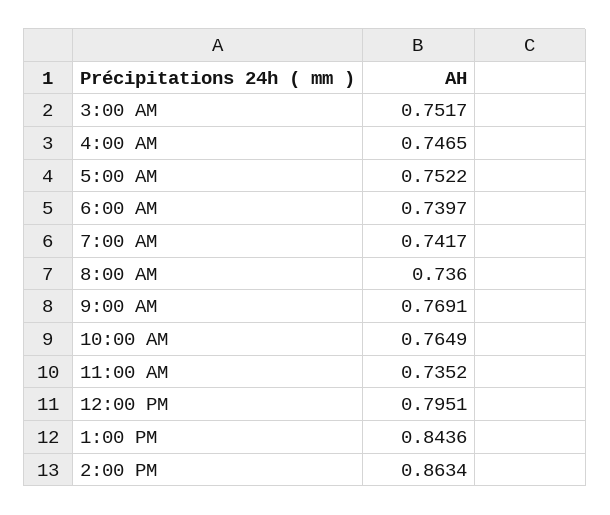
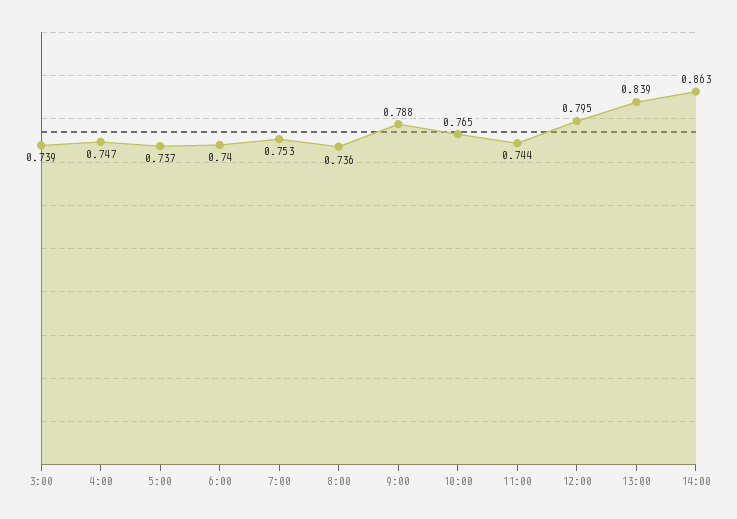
  {
-   "3:00 AM": 0.7517,
+   "3:00 AM": 0.739,
    "4:00 AM": 0.7465,
-   "5:00 AM": 0.7522,
+   "5:00 AM": 0.737,
    "6:00 AM": 0.7397,
-   "7:00 AM": 0.7417,
+   "7:00 AM": 0.753,
    "8:00 AM": 0.736,
-   "9:00 AM": 0.7691,
+   "9:00 AM": 0.788,
    "10:00 AM": 0.7649,
-   "11:00 AM": 0.7352,
+   "11:00 AM": 0.744,
    "12:00 PM": 0.7951,
-   "1:00 PM": 0.8436,
+   "1:00 PM": 0.839,
    "2:00 PM": 0.8634
  }

